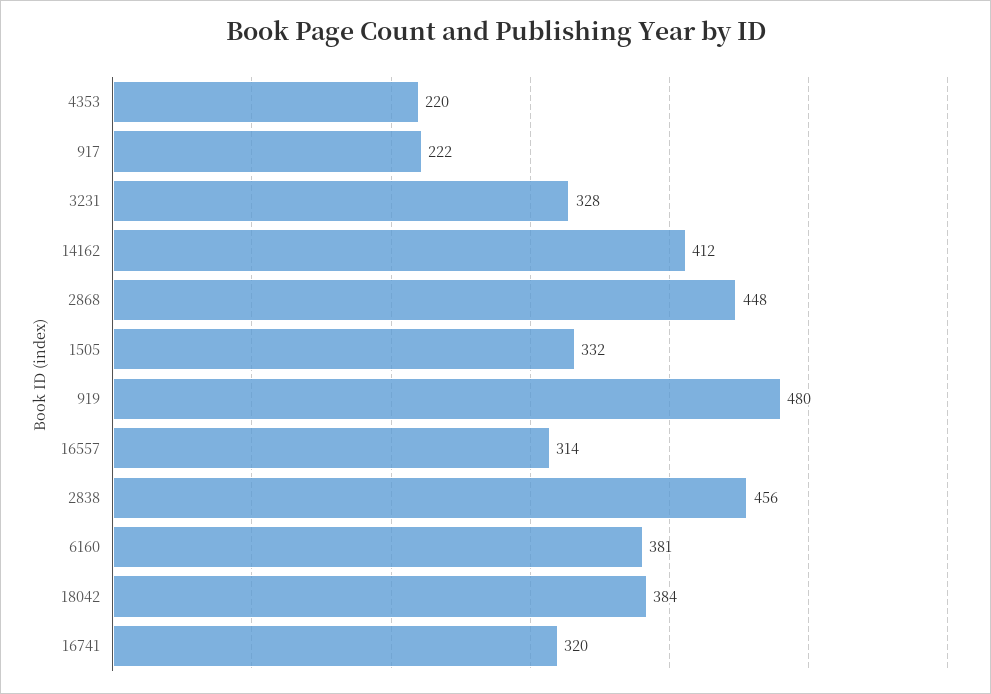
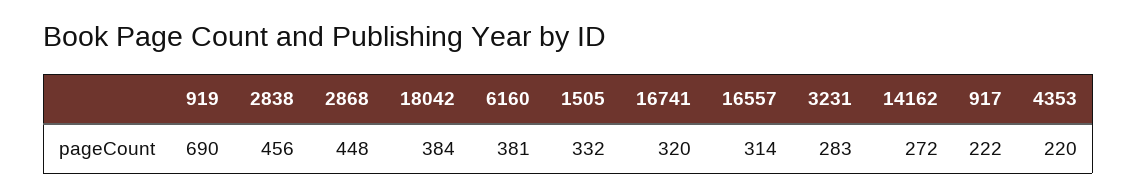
  {
    "4353": 220,
    "917": 222,
-   "3231": 328,
+   "3231": 283,
-   "14162": 412,
+   "14162": 272,
    "2868": 448,
    "1505": 332,
-   "919": 480,
+   "919": 690,
    "16557": 314,
    "2838": 456,
    "6160": 381,
    "18042": 384,
    "16741": 320
  }

